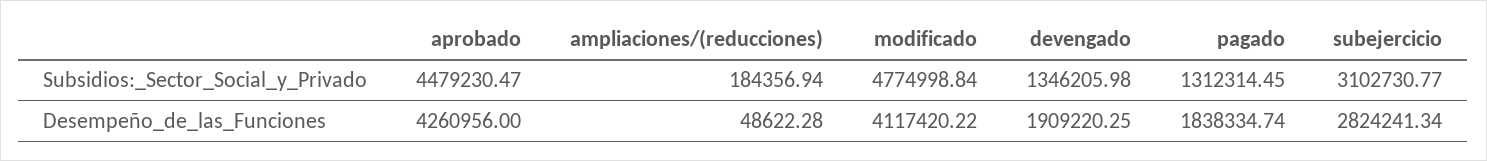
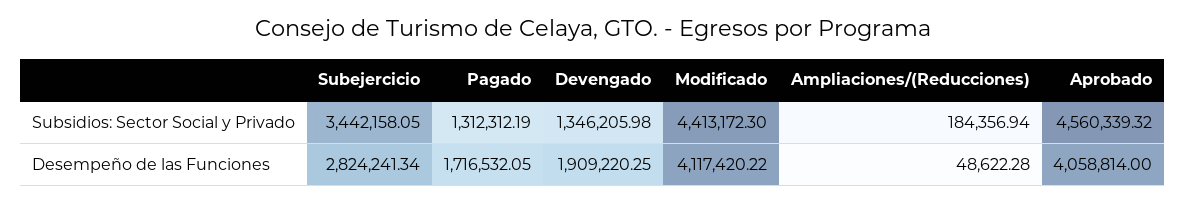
  {
    "aprobado": {
-     "Subsidios:_Sector_Social_y_Privado": 4479230.47,
+     "Subsidios:_Sector_Social_y_Privado": 4560339.32,
-     "Desempeño_de_las_Funciones": 4260956
+     "Desempeño_de_las_Funciones": 4058814
    },
    "ampliaciones/(reducciones)": {
      "Subsidios:_Sector_Social_y_Privado": 184356.94,
      "Desempeño_de_las_Funciones": 48622.28
    },
    "modificado": {
-     "Subsidios:_Sector_Social_y_Privado": 4774998.84,
+     "Subsidios:_Sector_Social_y_Privado": 4413172.3,
      "Desempeño_de_las_Funciones": 4117420.22
    },
    "devengado": {
      "Subsidios:_Sector_Social_y_Privado": 1346205.98,
      "Desempeño_de_las_Funciones": 1909220.25
    },
    "pagado": {
-     "Subsidios:_Sector_Social_y_Privado": 1312314.45,
+     "Subsidios:_Sector_Social_y_Privado": 1312312.19,
-     "Desempeño_de_las_Funciones": 1838334.74
+     "Desempeño_de_las_Funciones": 1716532.05
    },
    "subejercicio": {
-     "Subsidios:_Sector_Social_y_Privado": 3102730.77,
+     "Subsidios:_Sector_Social_y_Privado": 3442158.05,
      "Desempeño_de_las_Funciones": 2824241.34
    }
  }

